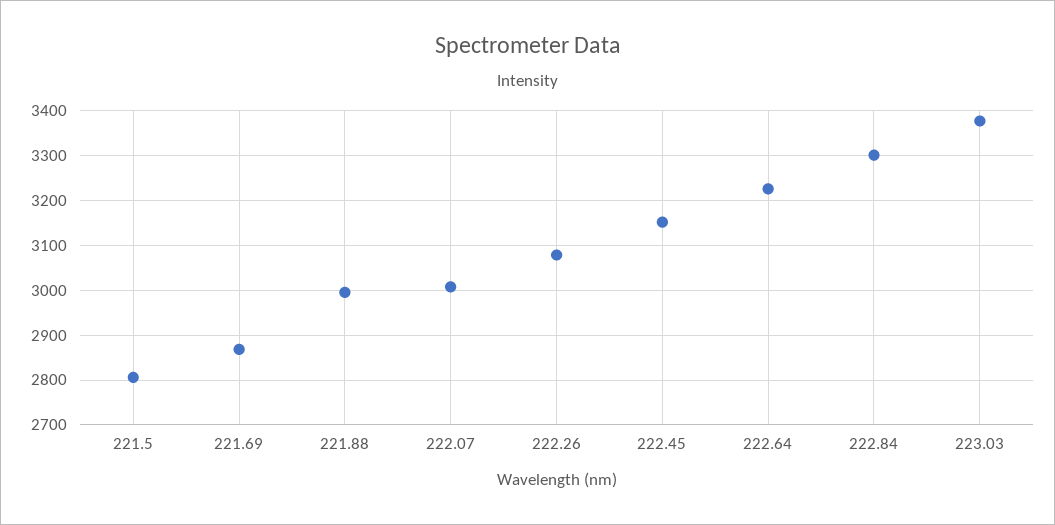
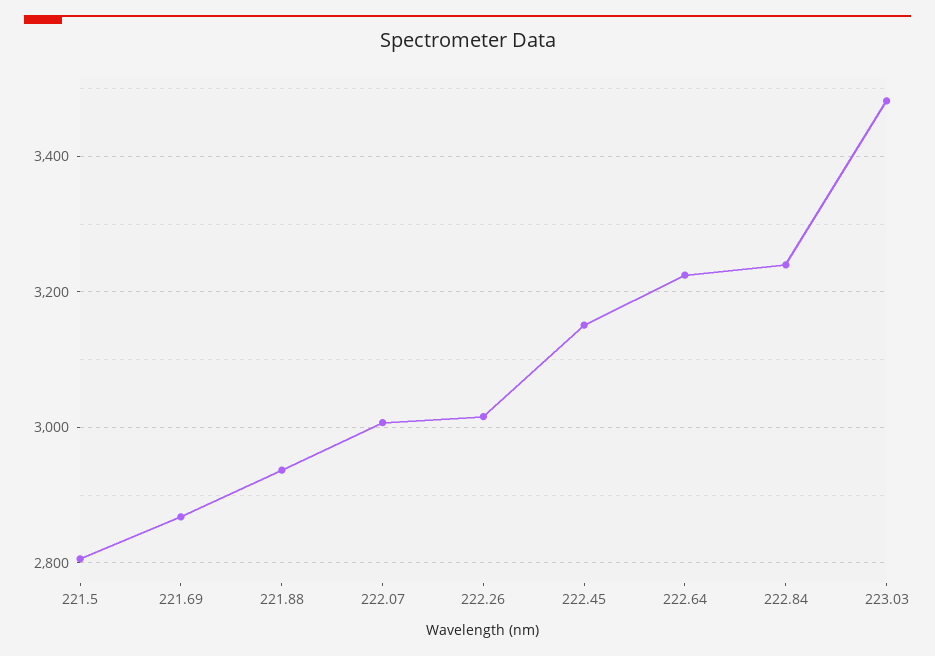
  {
    "221.5": 2800,
    "221.69": 2860,
-   "221.88": 3000,
+   "221.88": 2940,
    "222.07": 3000,
-   "222.26": 3080,
+   "222.26": 3020,
    "222.45": 3160,
    "222.64": 3220,
-   "222.84": 3300,
+   "222.84": 3240,
-   "223.03": 3380
+   "223.03": 3480
  }

